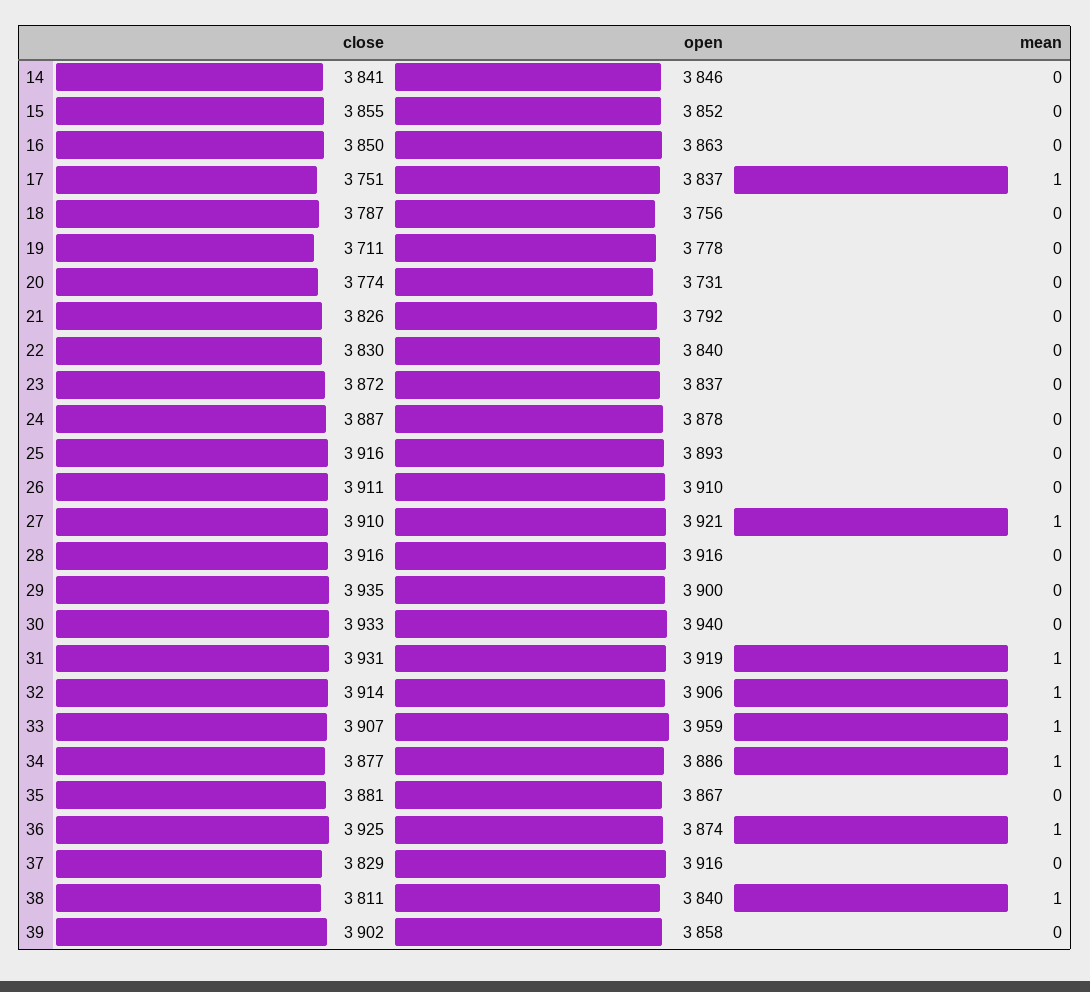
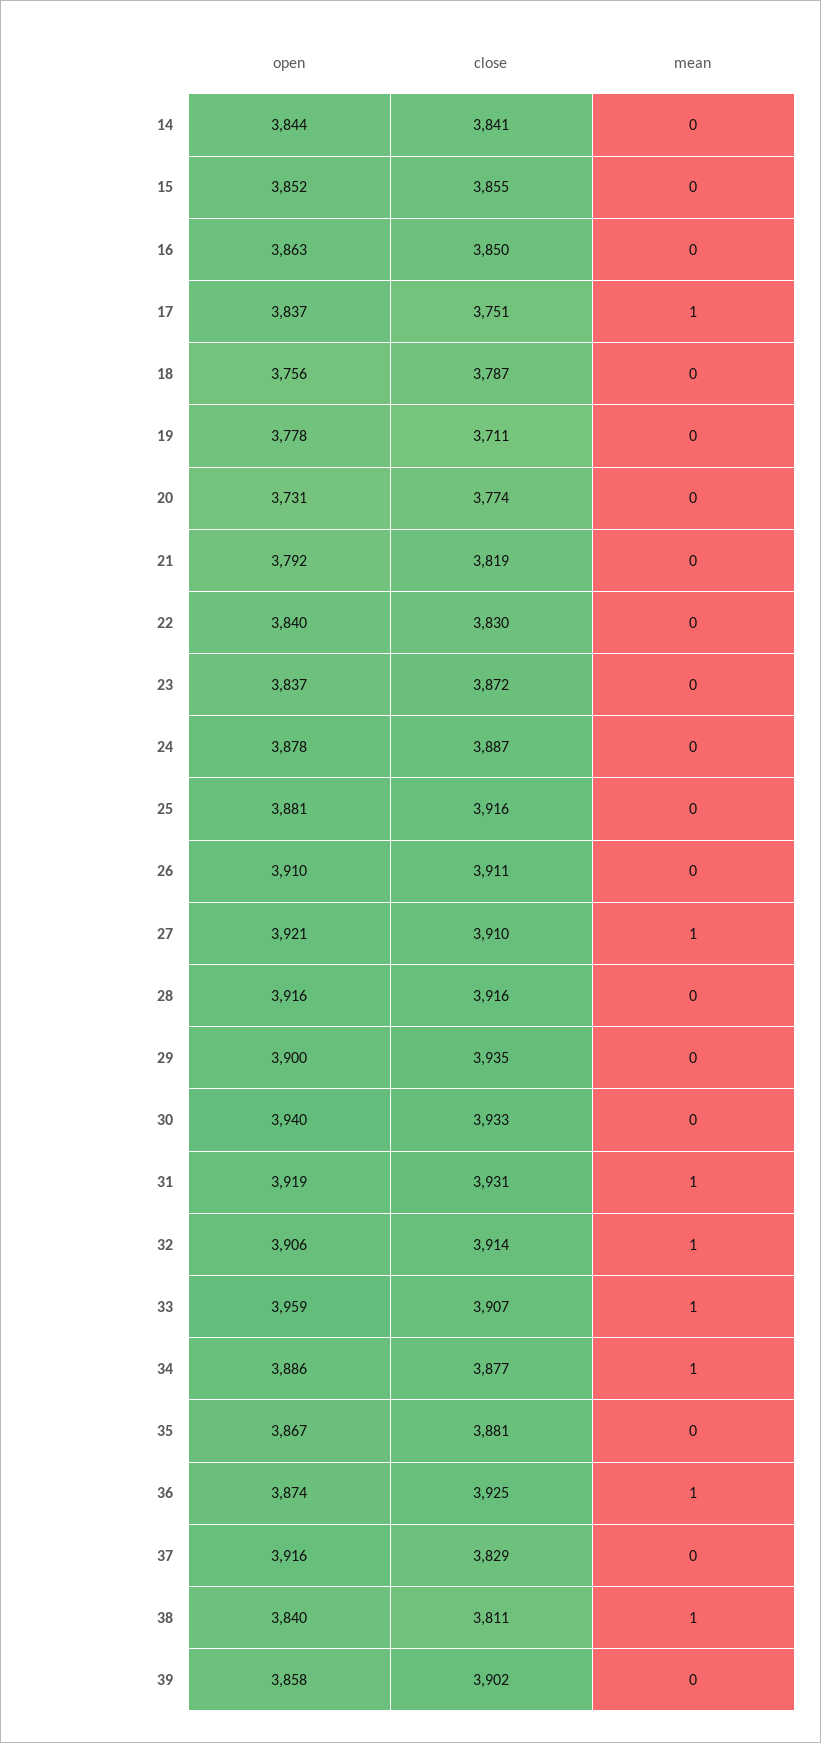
  {
    "close": {
      "14": 3841,
      "15": 3855,
      "16": 3850,
      "17": 3751,
      "18": 3787,
      "19": 3711,
      "20": 3774,
-     "21": 3826,
+     "21": 3819,
      "22": 3830,
      "23": 3872,
      "24": 3887,
      "25": 3916,
      "26": 3911,
      "27": 3910,
      "28": 3916,
      "29": 3935,
      "30": 3933,
      "31": 3931,
      "32": 3914,
      "33": 3907,
      "34": 3877,
      "35": 3881,
      "36": 3925,
      "37": 3829,
      "38": 3811,
      "39": 3902
    },
    "open": {
-     "14": 3846,
+     "14": 3844,
      "15": 3852,
      "16": 3863,
      "17": 3837,
      "18": 3756,
      "19": 3778,
      "20": 3731,
      "21": 3792,
      "22": 3840,
      "23": 3837,
      "24": 3878,
-     "25": 3893,
+     "25": 3881,
      "26": 3910,
      "27": 3921,
      "28": 3916,
      "29": 3900,
      "30": 3940,
      "31": 3919,
      "32": 3906,
      "33": 3959,
      "34": 3886,
      "35": 3867,
      "36": 3874,
      "37": 3916,
      "38": 3840,
      "39": 3858
    },
    "mean": {
      "14": 0,
      "15": 0,
      "16": 0,
      "17": 1,
      "18": 0,
      "19": 0,
      "20": 0,
      "21": 0,
      "22": 0,
      "23": 0,
      "24": 0,
      "25": 0,
      "26": 0,
      "27": 1,
      "28": 0,
      "29": 0,
      "30": 0,
      "31": 1,
      "32": 1,
      "33": 1,
      "34": 1,
      "35": 0,
      "36": 1,
      "37": 0,
      "38": 1,
      "39": 0
    }
  }

